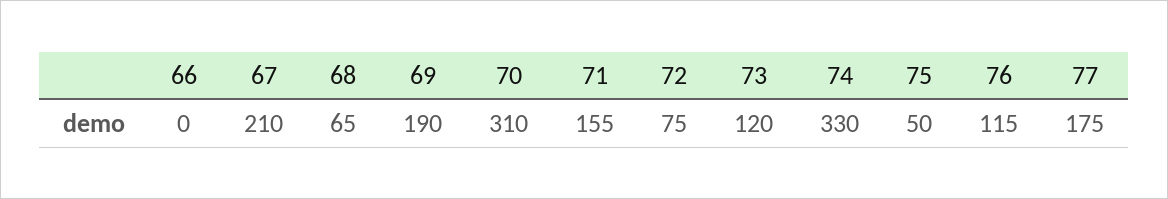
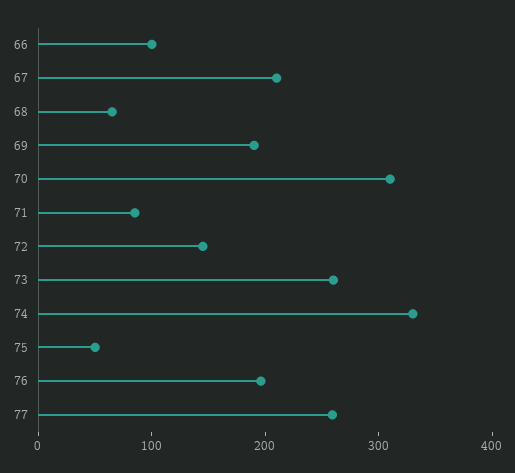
  {
-   "66": 0,
+   "66": 100,
    "67": 210,
    "68": 65,
    "69": 190,
    "70": 310,
-   "71": 155,
+   "71": 80,
-   "72": 75,
+   "72": 140,
-   "73": 120,
+   "73": 260,
    "74": 330,
    "75": 50,
-   "76": 115,
+   "76": 200,
-   "77": 175
+   "77": 260
  }

